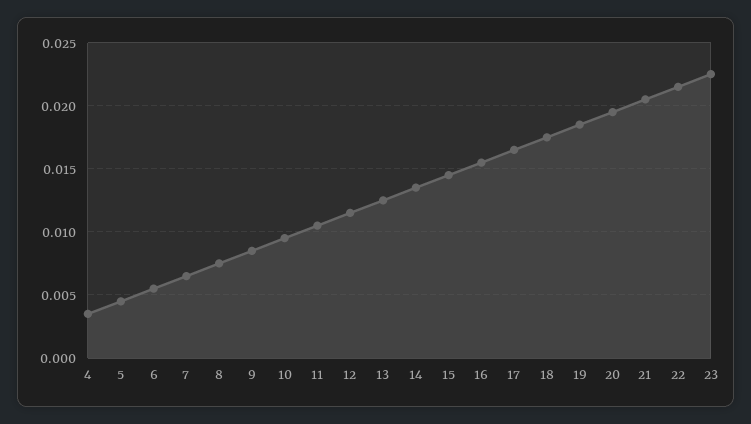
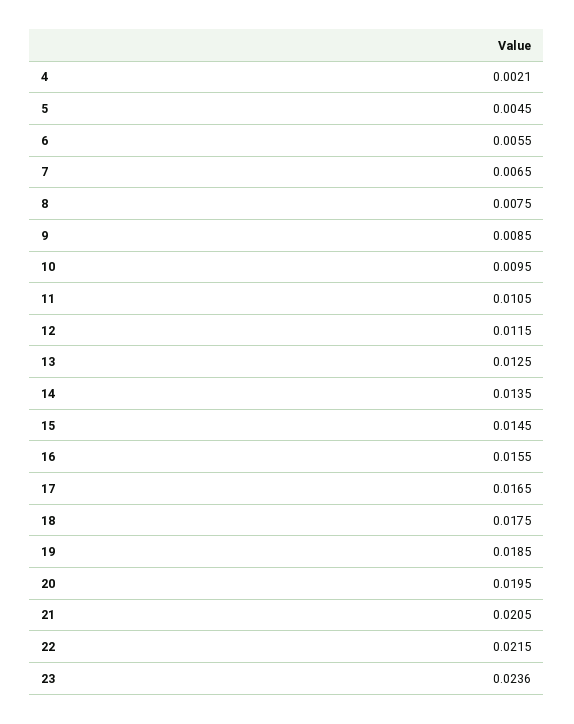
  {
-   "4": 0.0035,
+   "4": 0.0021,
    "5": 0.0045,
    "6": 0.0055,
    "7": 0.0065,
    "8": 0.0075,
    "9": 0.0085,
    "10": 0.0095,
    "11": 0.0105,
    "12": 0.0115,
    "13": 0.0125,
    "14": 0.0135,
    "15": 0.0145,
    "16": 0.0155,
    "17": 0.0165,
    "18": 0.0175,
    "19": 0.0185,
    "20": 0.0195,
    "21": 0.0205,
    "22": 0.0215,
-   "23": 0.0225
+   "23": 0.0236
  }

